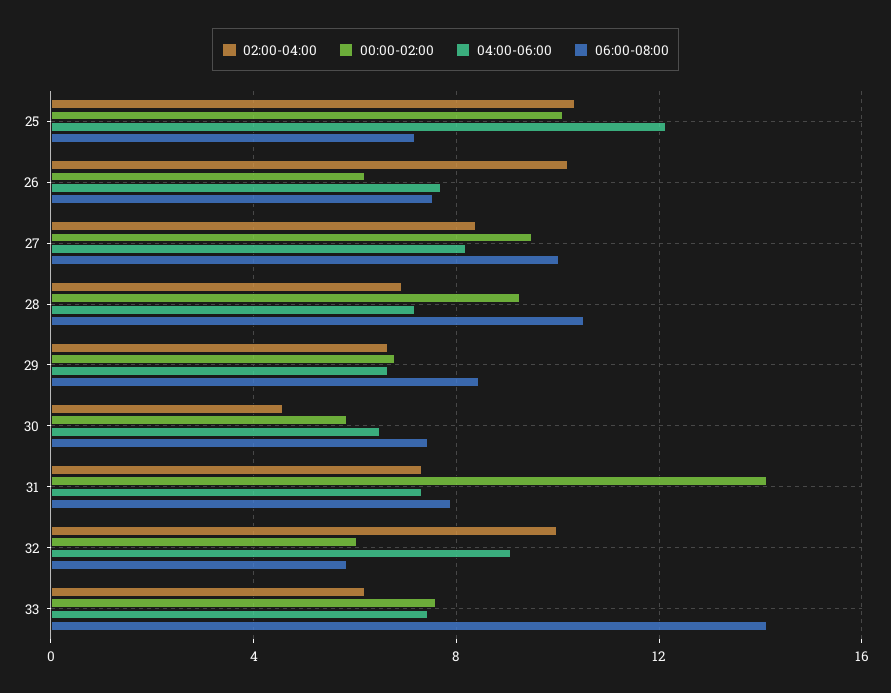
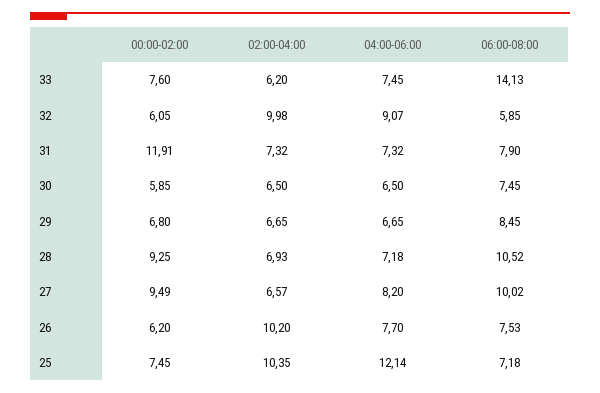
  {
    "02:00-04:00": {
      "25": 10.35,
      "26": 10.2,
-     "27": 8.5,
+     "27": 6.57,
      "28": 6.93,
      "29": 6.65,
-     "30": 4.5,
+     "30": 6.5,
      "31": 7.32,
      "32": 9.98,
      "33": 6.2
    },
    "00:00-02:00": {
-     "25": 10,
+     "25": 7.45,
      "26": 6.2,
      "27": 9.49,
      "28": 9.25,
      "29": 6.8,
      "30": 5.85,
-     "31": 14,
+     "31": 11.91,
      "32": 6.05,
      "33": 7.6
    },
    "04:00-06:00": {
      "25": 12.14,
      "26": 7.7,
      "27": 8.2,
      "28": 7.18,
      "29": 6.65,
      "30": 6.5,
      "31": 7.32,
      "32": 9.07,
      "33": 7.45
    },
    "06:00-08:00": {
      "25": 7.18,
      "26": 7.53,
      "27": 10.02,
      "28": 10.52,
      "29": 8.45,
      "30": 7.45,
      "31": 7.9,
      "32": 5.85,
      "33": 14.13
    }
  }

